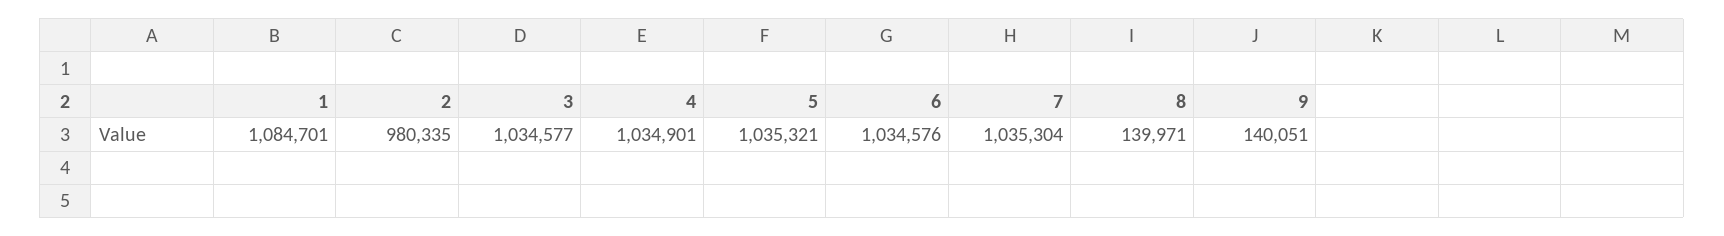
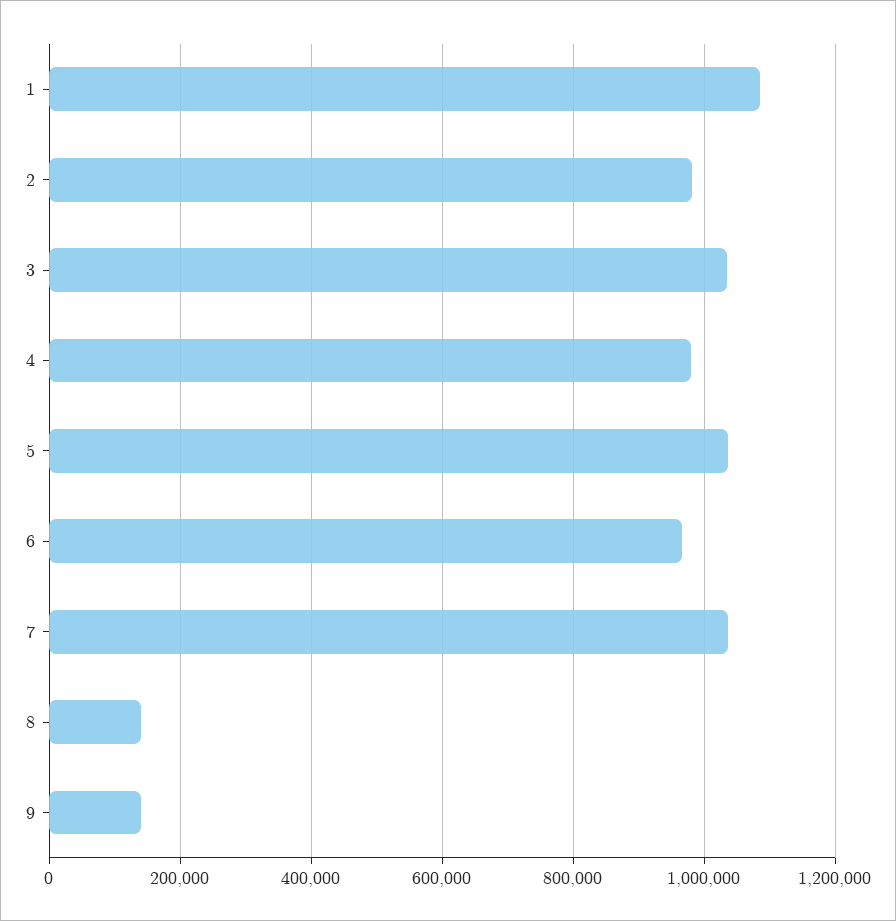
  {
    "1": 1084701,
    "2": 980335,
    "3": 1034577,
-   "4": 1034901,
+   "4": 980000,
    "5": 1035321,
-   "6": 1034576,
+   "6": 960000,
    "7": 1035304,
    "8": 139971,
    "9": 140051
  }

